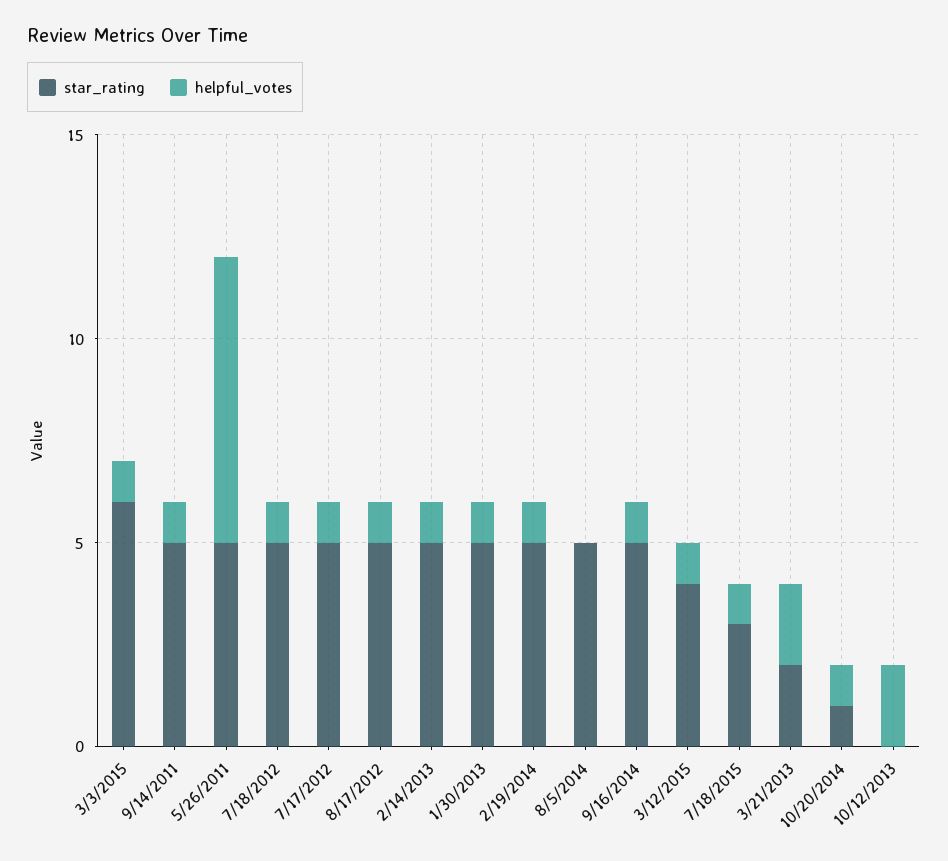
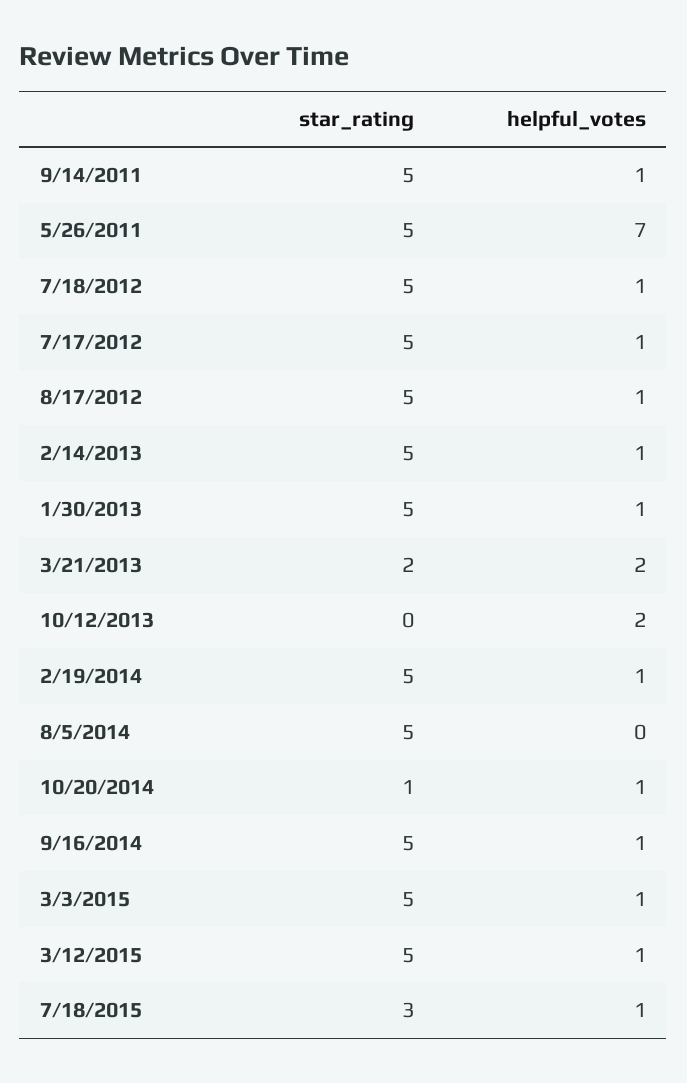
  {
    "star_rating": {
-     "3/3/2015": 6,
+     "3/3/2015": 5,
      "9/14/2011": 5,
      "5/26/2011": 5,
      "7/18/2012": 5,
      "7/17/2012": 5,
      "8/17/2012": 5,
      "2/14/2013": 5,
      "1/30/2013": 5,
      "2/19/2014": 5,
      "8/5/2014": 5,
      "9/16/2014": 5,
-     "3/12/2015": 4,
+     "3/12/2015": 5,
      "7/18/2015": 3,
      "3/21/2013": 2,
      "10/20/2014": 1,
      "10/12/2013": 0
    },
    "helpful_votes": {
      "3/3/2015": 1,
      "9/14/2011": 1,
      "5/26/2011": 7,
      "7/18/2012": 1,
      "7/17/2012": 1,
      "8/17/2012": 1,
      "2/14/2013": 1,
      "1/30/2013": 1,
      "2/19/2014": 1,
      "8/5/2014": 0,
      "9/16/2014": 1,
      "3/12/2015": 1,
      "7/18/2015": 1,
      "3/21/2013": 2,
      "10/20/2014": 1,
      "10/12/2013": 2
    }
  }

